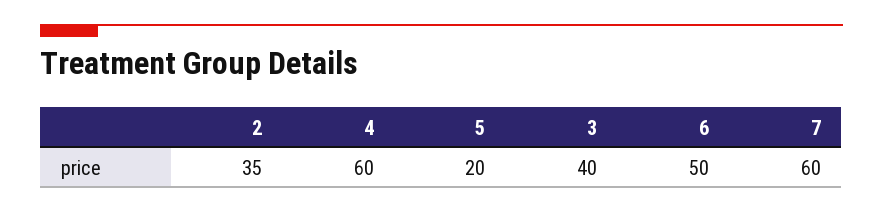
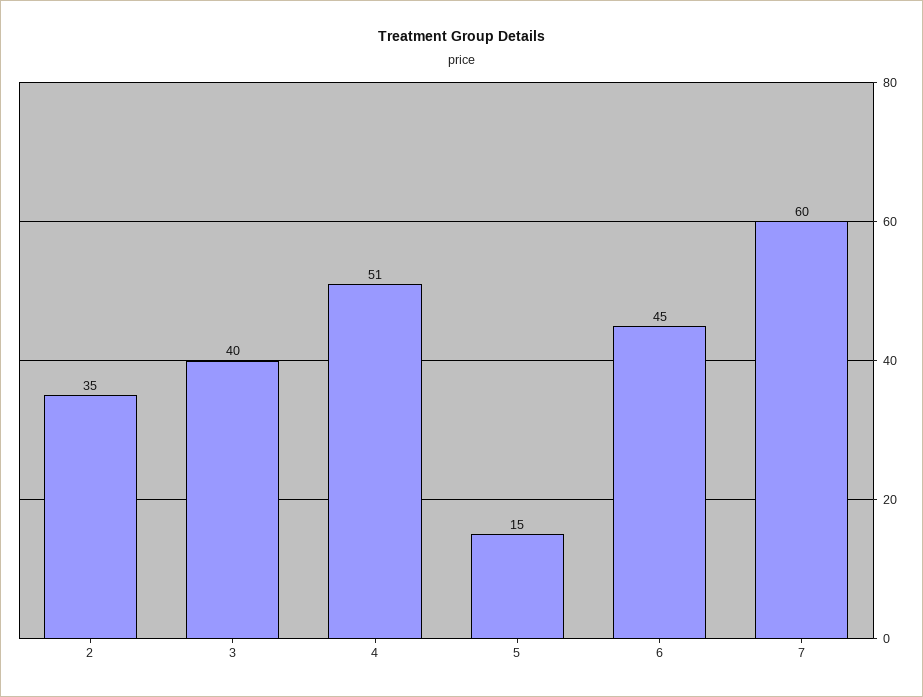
  {
    "2": 35,
-   "4": 60,
+   "4": 51,
-   "5": 20,
+   "5": 15,
    "3": 40,
-   "6": 50,
+   "6": 45,
    "7": 60
  }

